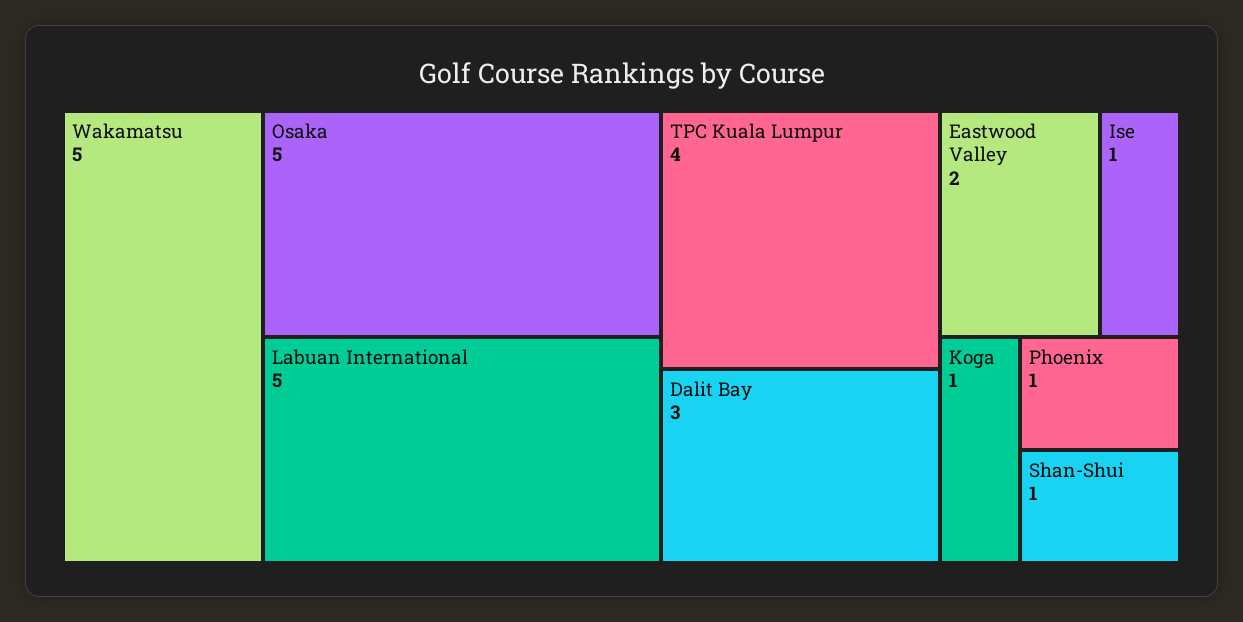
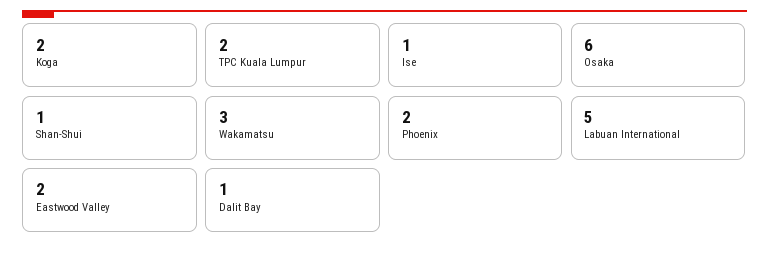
  {
-   "Wakamatsu": 5,
+   "Wakamatsu": 3,
-   "Osaka": 5,
+   "Osaka": 6,
    "Labuan International": 5,
-   "TPC Kuala Lumpur": 4,
+   "TPC Kuala Lumpur": 2,
-   "Dalit Bay": 3,
+   "Dalit Bay": 1,
    "Eastwood Valley": 2,
    "Ise": 1,
-   "Koga": 1,
+   "Koga": 2,
-   "Phoenix": 1,
+   "Phoenix": 2,
    "Shan-Shui": 1
  }

